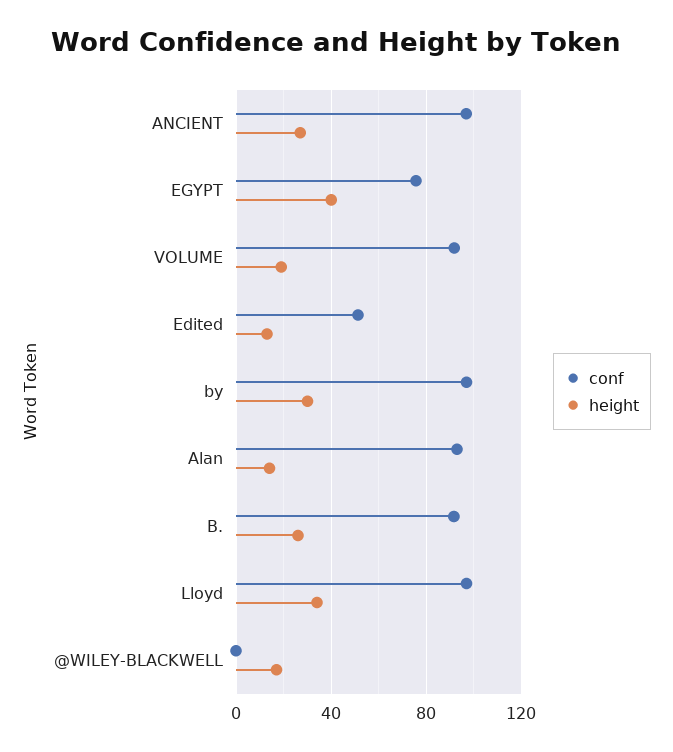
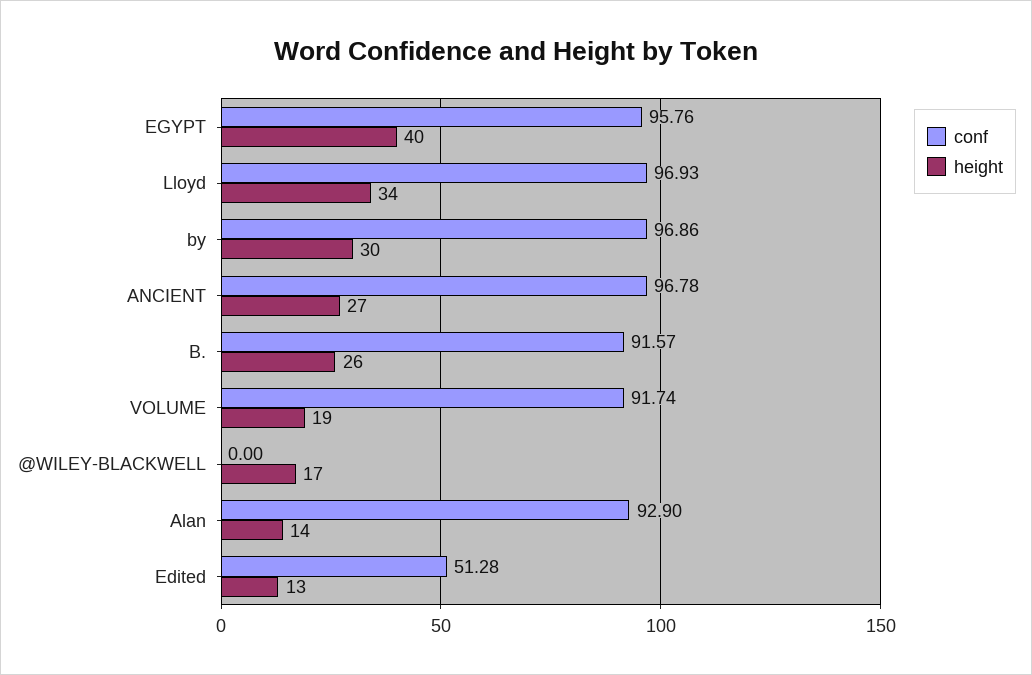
  {
    "conf": {
      "ANCIENT": 96.78,
-     "EGYPT": 75,
+     "EGYPT": 95.76,
      "VOLUME": 91.74,
      "Edited": 51.28,
      "by": 96.86,
      "Alan": 92.9,
      "B.": 91.57,
      "Lloyd": 96.93,
      "@WILEY-BLACKWELL": 0
    },
    "height": {
      "ANCIENT": 27,
      "EGYPT": 40,
      "VOLUME": 19,
      "Edited": 13,
      "by": 30,
      "Alan": 14,
      "B.": 26,
      "Lloyd": 34,
      "@WILEY-BLACKWELL": 17
    }
  }

